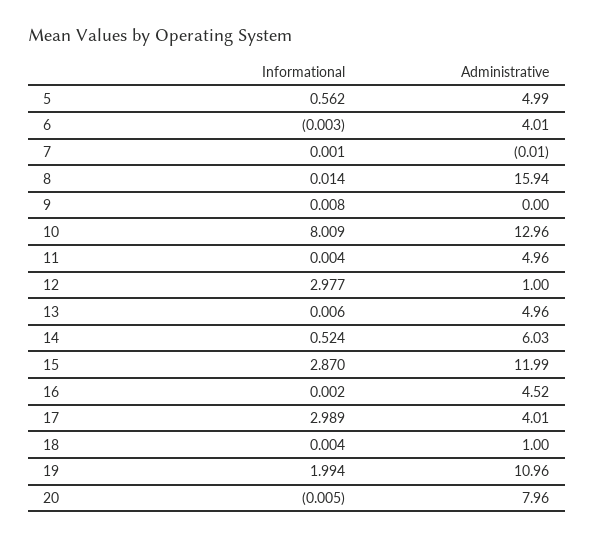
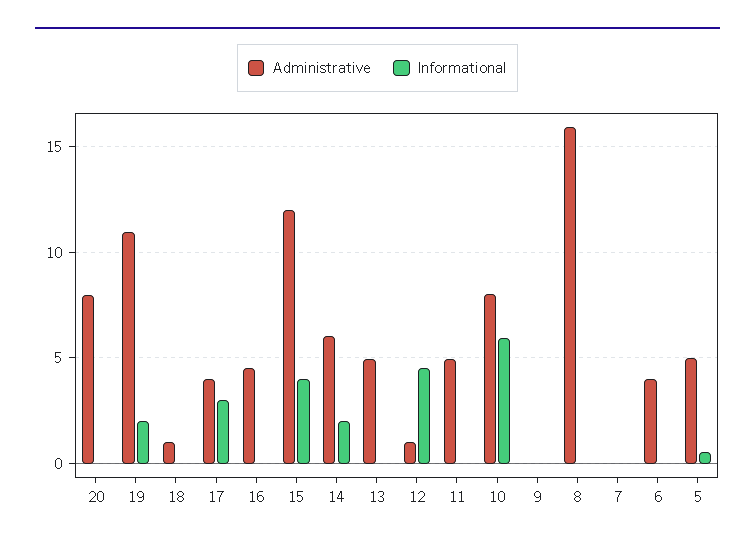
  {
    "Informational": {
      "5": 0.562,
      "6": -0.003,
      "7": 0.001,
      "8": 0.014,
      "9": 0.008,
-     "10": 8.009,
+     "10": 6,
      "11": 0.004,
-     "12": 2.977,
+     "12": 4.5,
      "13": 0.006,
-     "14": 0.524,
+     "14": 2,
-     "15": 2.87,
+     "15": 4,
      "16": 0.002,
      "17": 2.989,
      "18": 0.004,
      "19": 1.994,
      "20": -0.005
    },
    "Administrative": {
      "5": 4.99,
      "6": 4.01,
      "7": -0.01,
      "8": 15.94,
      "9": 0,
-     "10": 12.96,
+     "10": 8,
      "11": 4.96,
      "12": 1,
      "13": 4.96,
      "14": 6.03,
      "15": 11.99,
      "16": 4.52,
      "17": 4.01,
      "18": 1,
      "19": 10.96,
      "20": 7.96
    }
  }

